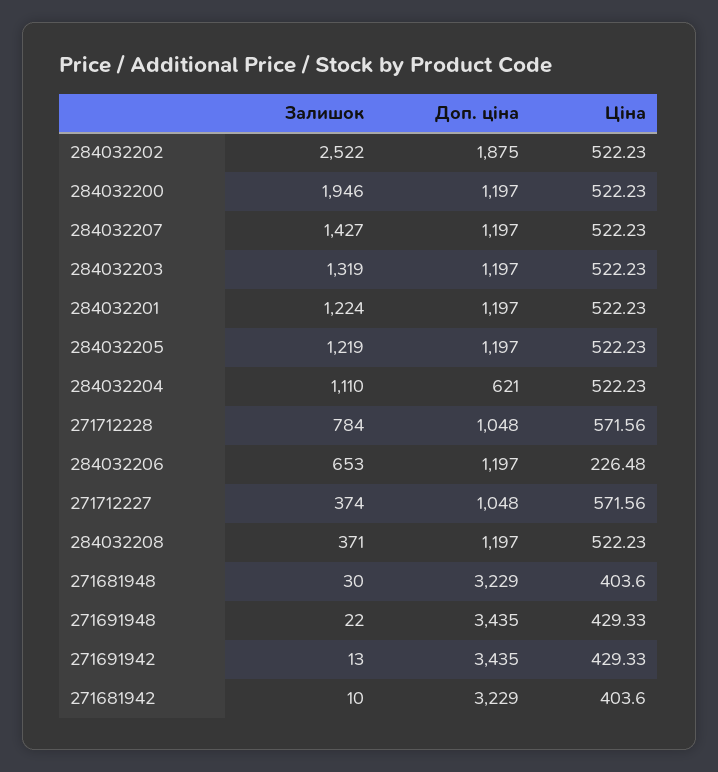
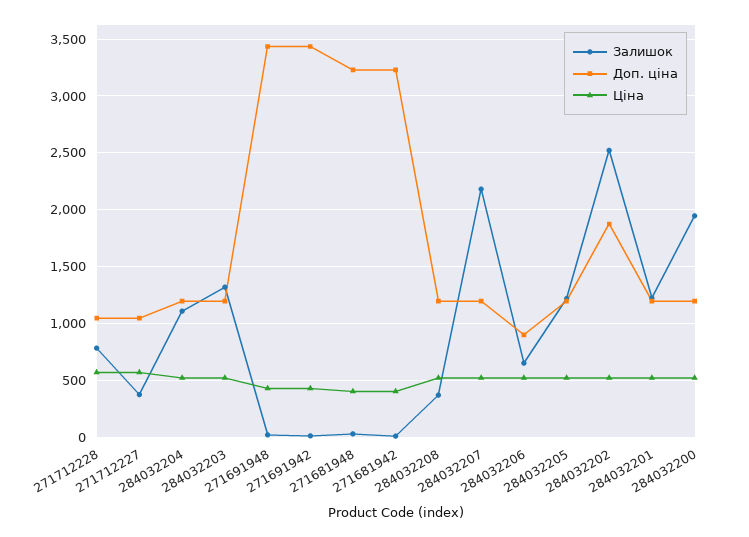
  {
    "Залишок": {
      "284032202": 2522,
      "284032200": 1946,
-     "284032207": 1427,
+     "284032207": 2200,
      "284032203": 1319,
      "284032201": 1224,
      "284032205": 1219,
      "284032204": 1110,
      "271712228": 784,
      "284032206": 653,
      "271712227": 374,
      "284032208": 371,
      "271681948": 30,
      "271691948": 22,
      "271691942": 13,
      "271681942": 10
    },
    "Доп. ціна": {
      "284032202": 1875,
      "284032200": 1197,
      "284032207": 1197,
      "284032203": 1197,
      "284032201": 1197,
      "284032205": 1197,
-     "284032204": 621,
+     "284032204": 1200,
      "271712228": 1048,
-     "284032206": 1197,
+     "284032206": 900,
      "271712227": 1048,
      "284032208": 1197,
      "271681948": 3229,
      "271691948": 3435,
      "271691942": 3435,
      "271681942": 3229
    },
    "Ціна": {
      "284032202": 522.23,
      "284032200": 522.23,
      "284032207": 522.23,
      "284032203": 522.23,
      "284032201": 522.23,
      "284032205": 522.23,
      "284032204": 522.23,
      "271712228": 571.56,
-     "284032206": 226.48,
+     "284032206": 500,
      "271712227": 571.56,
      "284032208": 522.23,
      "271681948": 403.6,
      "271691948": 429.33,
      "271691942": 429.33,
      "271681942": 403.6
    }
  }

